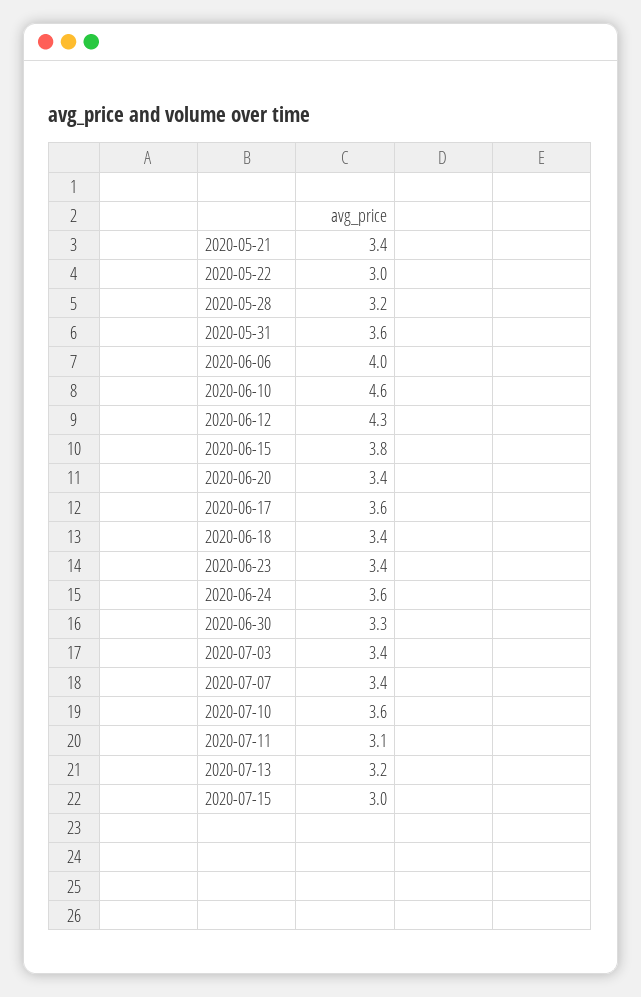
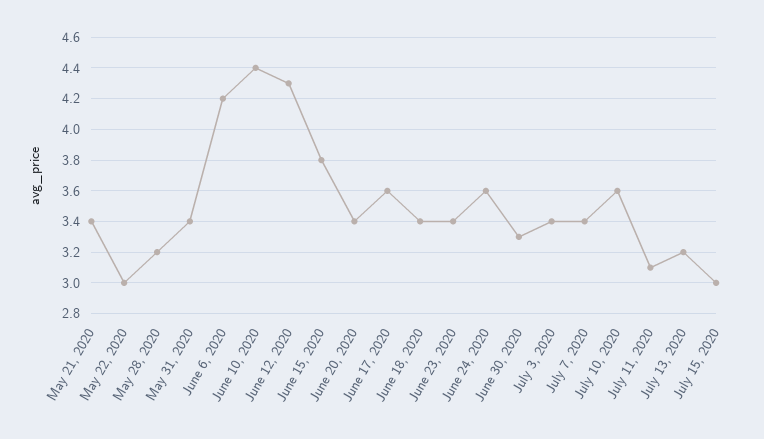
  {
    "2020-05-21": 3.4,
    "2020-05-22": 3,
    "2020-05-28": 3.2,
-   "2020-05-31": 3.6,
+   "2020-05-31": 3.4,
-   "2020-06-06": 4,
+   "2020-06-06": 4.2,
-   "2020-06-10": 4.6,
+   "2020-06-10": 4.4,
    "2020-06-12": 4.3,
    "2020-06-15": 3.8,
    "2020-06-20": 3.4,
    "2020-06-17": 3.6,
    "2020-06-18": 3.4,
    "2020-06-23": 3.4,
    "2020-06-24": 3.6,
    "2020-06-30": 3.3,
    "2020-07-03": 3.4,
    "2020-07-07": 3.4,
    "2020-07-10": 3.6,
    "2020-07-11": 3.1,
    "2020-07-13": 3.2,
    "2020-07-15": 3
  }

